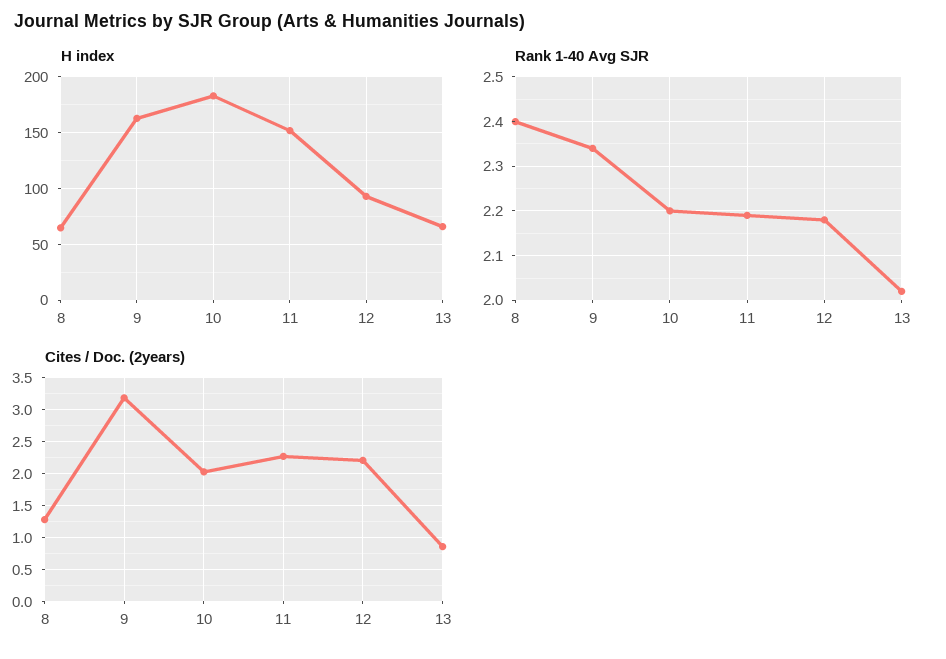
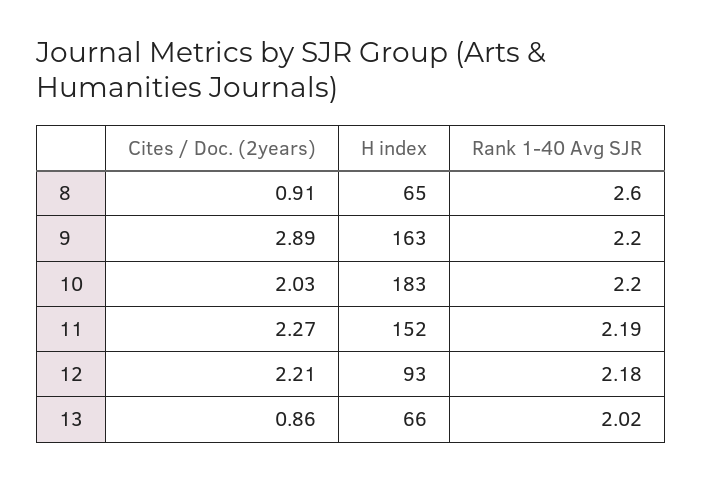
  {
    "H index": {
      "8": 65,
      "9": 163,
      "10": 183,
      "11": 152,
      "12": 93,
      "13": 66
    },
    "Rank 1-40 Avg SJR": {
-     "8": 2.4,
+     "8": 2.6,
-     "9": 2.35,
+     "9": 2.2,
      "10": 2.2,
      "11": 2.19,
      "12": 2.18,
      "13": 2.02
    },
    "Cites / Doc. (2years)": {
-     "8": 1.3,
+     "8": 0.91,
-     "9": 3.2,
+     "9": 2.89,
      "10": 2.03,
      "11": 2.27,
      "12": 2.21,
      "13": 0.86
    }
  }

